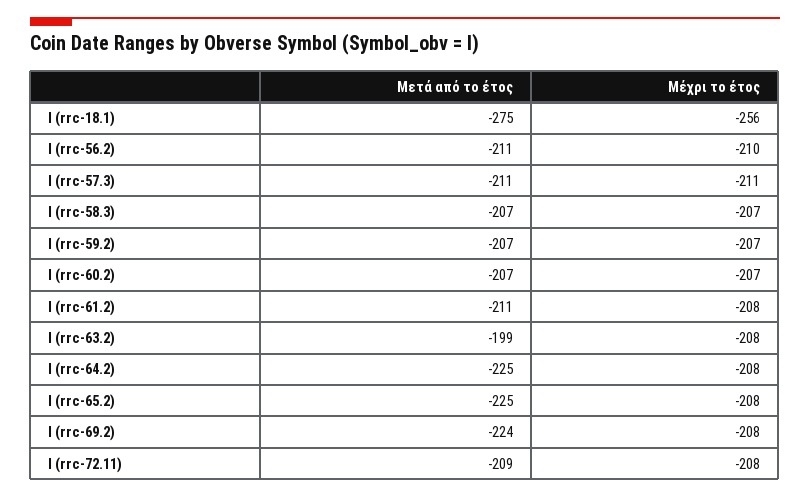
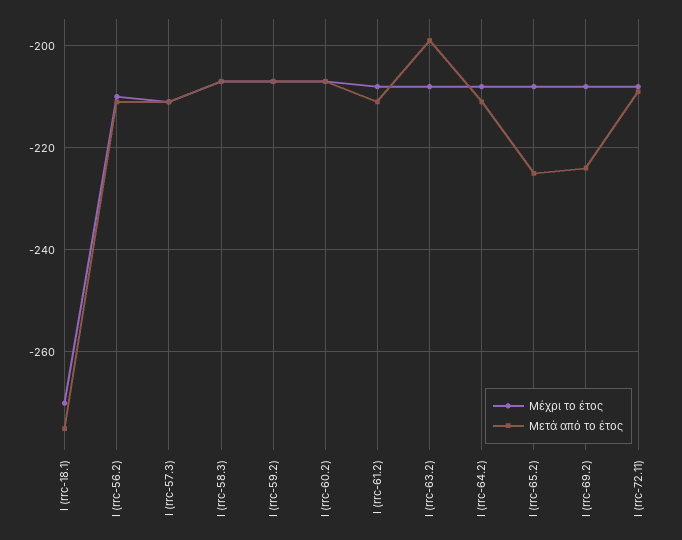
  {
    "Μετά από το έτος": {
      "I (rrc-18.1)": -275,
      "I (rrc-56.2)": -211,
      "I (rrc-57.3)": -211,
      "I (rrc-58.3)": -207,
      "I (rrc-59.2)": -207,
      "I (rrc-60.2)": -207,
      "I (rrc-61.2)": -211,
      "I (rrc-63.2)": -199,
-     "I (rrc-64.2)": -225,
+     "I (rrc-64.2)": -210,
      "I (rrc-65.2)": -225,
      "I (rrc-69.2)": -224,
      "I (rrc-72.11)": -209
    },
    "Μέχρι το έτος": {
-     "I (rrc-18.1)": -256,
+     "I (rrc-18.1)": -270,
      "I (rrc-56.2)": -210,
      "I (rrc-57.3)": -211,
      "I (rrc-58.3)": -207,
      "I (rrc-59.2)": -207,
      "I (rrc-60.2)": -207,
      "I (rrc-61.2)": -208,
      "I (rrc-63.2)": -208,
      "I (rrc-64.2)": -208,
      "I (rrc-65.2)": -208,
      "I (rrc-69.2)": -208,
      "I (rrc-72.11)": -208
    }
  }

